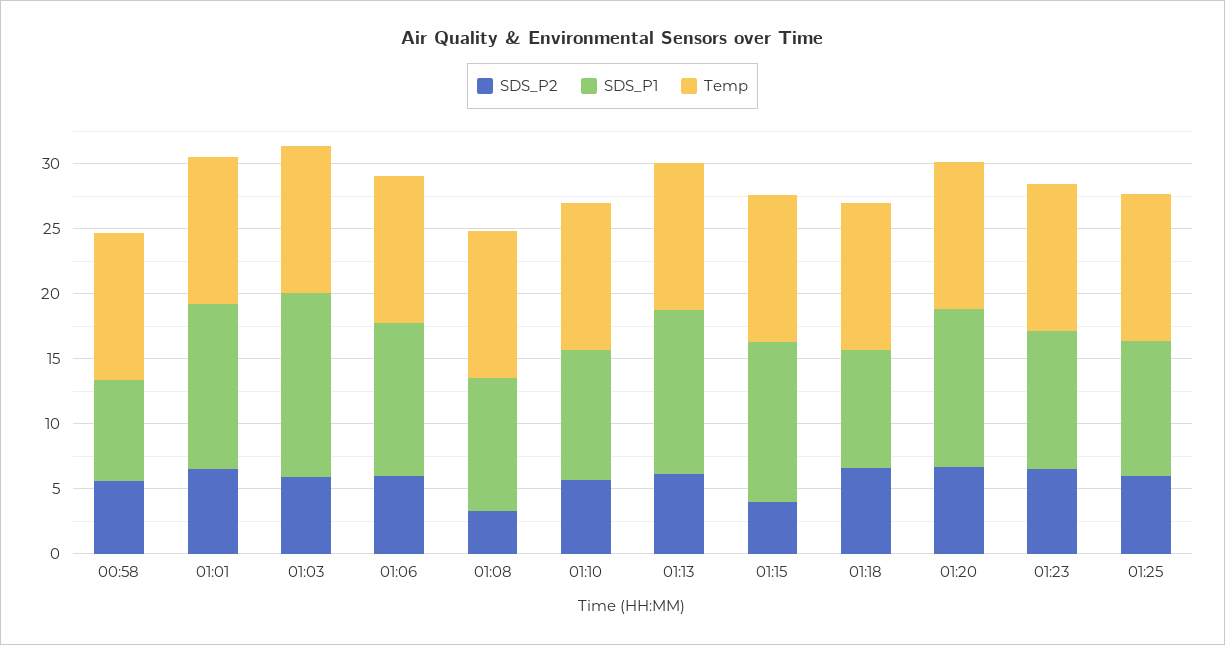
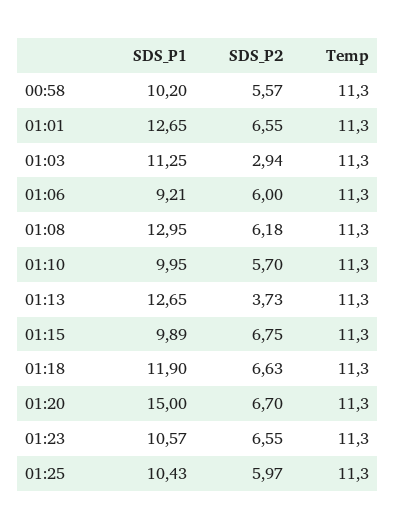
  {
    "SDS_P2": {
      "00:58": 5.57,
      "01:01": 6.55,
-     "01:03": 6,
+     "01:03": 2.94,
      "01:06": 6,
-     "01:08": 3,
+     "01:08": 6.18,
      "01:10": 5.7,
-     "01:13": 6,
+     "01:13": 3.73,
-     "01:15": 4,
+     "01:15": 6.75,
      "01:18": 6.63,
      "01:20": 6.7,
      "01:23": 6.55,
      "01:25": 5.97
    },
    "SDS_P1": {
-     "00:58": 8,
+     "00:58": 10.2,
      "01:01": 12.65,
-     "01:03": 14,
+     "01:03": 11.25,
-     "01:06": 12,
+     "01:06": 9.21,
-     "01:08": 10,
+     "01:08": 12.95,
      "01:10": 9.95,
      "01:13": 12.65,
-     "01:15": 12,
+     "01:15": 9.89,
-     "01:18": 9,
+     "01:18": 11.9,
-     "01:20": 12,
+     "01:20": 15,
      "01:23": 10.57,
      "01:25": 10.43
    },
    "Temp": {
      "00:58": 11.3,
      "01:01": 11.3,
      "01:03": 11.3,
      "01:06": 11.3,
      "01:08": 11.3,
      "01:10": 11.3,
      "01:13": 11.3,
      "01:15": 11.3,
      "01:18": 11.3,
      "01:20": 11.3,
      "01:23": 11.3,
      "01:25": 11.3
    }
  }

